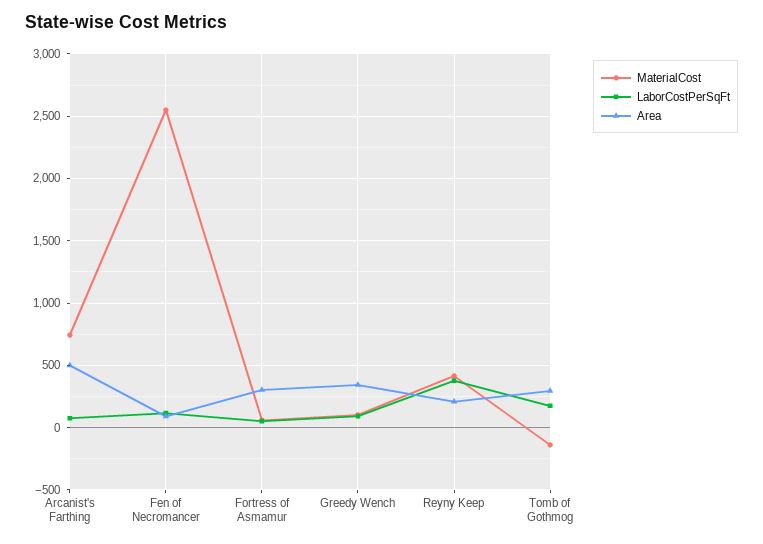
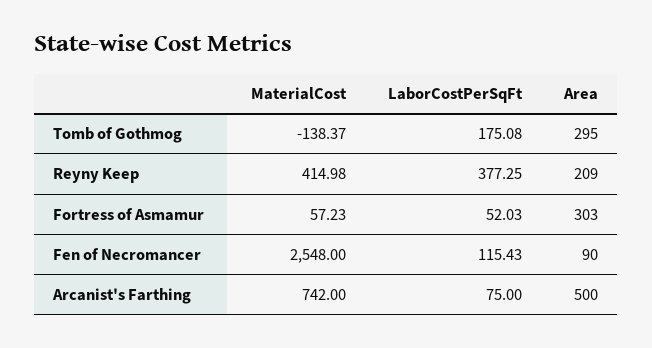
  {
    "MaterialCost": {
      "Arcanist's Farthing": 742,
      "Fen of Necromancer": 2548,
      "Fortress of Asmamur": 57.23,
-     "Greedy Wench": 100,
      "Reyny Keep": 414.98,
      "Tomb of Gothmog": -138.37
    },
    "LaborCostPerSqFt": {
      "Arcanist's Farthing": 75,
      "Fen of Necromancer": 115.43,
      "Fortress of Asmamur": 52.03,
-     "Greedy Wench": 100,
      "Reyny Keep": 377.25,
      "Tomb of Gothmog": 175.08
    },
    "Area": {
      "Arcanist's Farthing": 500,
      "Fen of Necromancer": 90,
      "Fortress of Asmamur": 303,
-     "Greedy Wench": 350,
      "Reyny Keep": 209,
      "Tomb of Gothmog": 295
    }
  }

